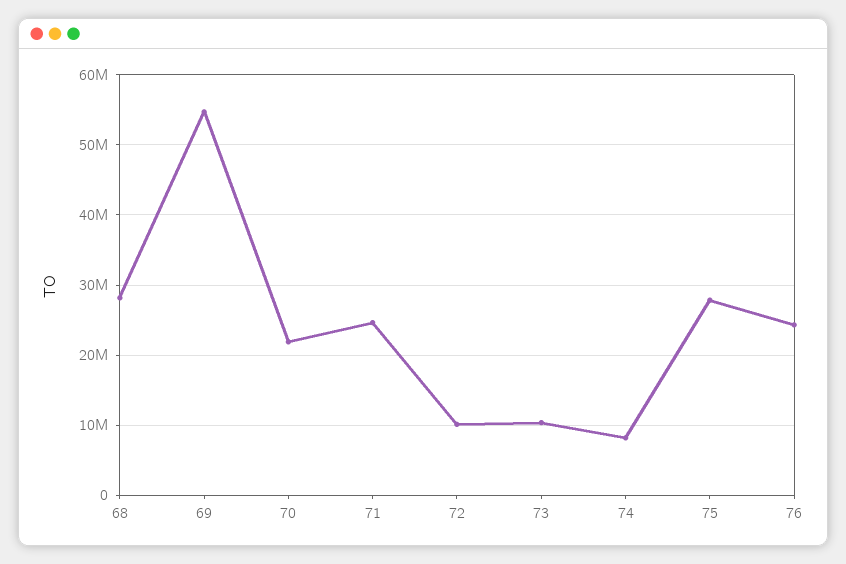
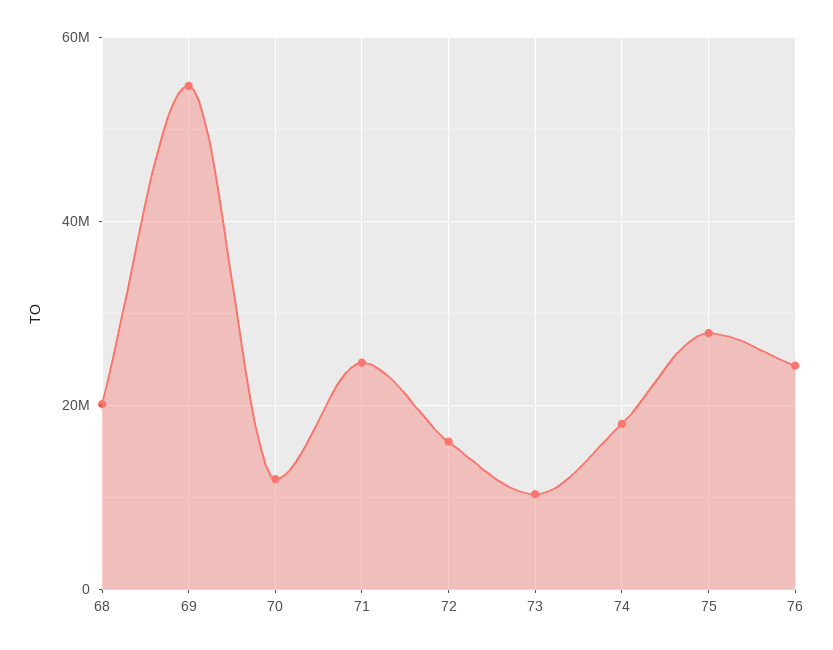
  {
-   "68": 28000000,
+   "68": 20000000,
    "69": 55000000,
-   "70": 22000000,
+   "70": 12000000,
    "71": 25000000,
-   "72": 10000000,
+   "72": 16000000,
    "73": 10000000,
-   "74": 8000000,
+   "74": 18000000,
    "75": 28000000,
    "76": 24000000
  }

